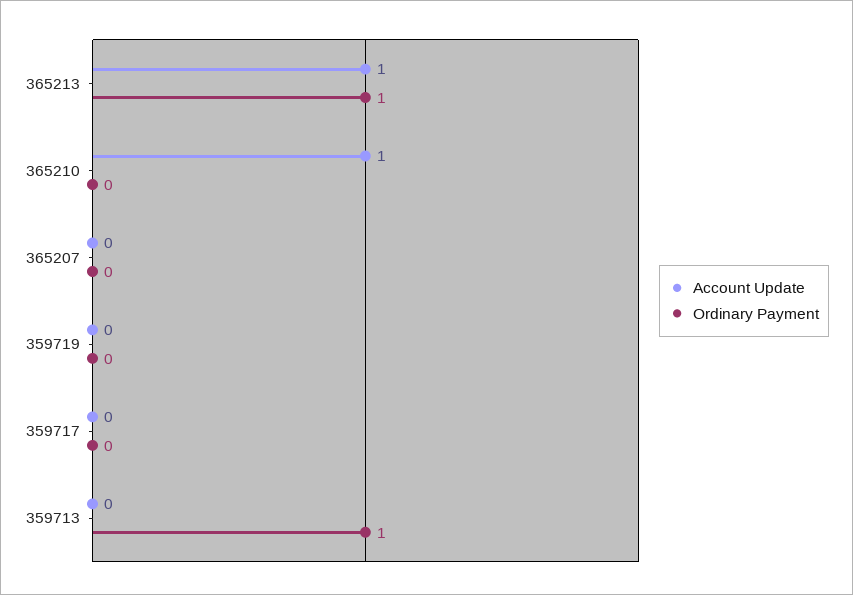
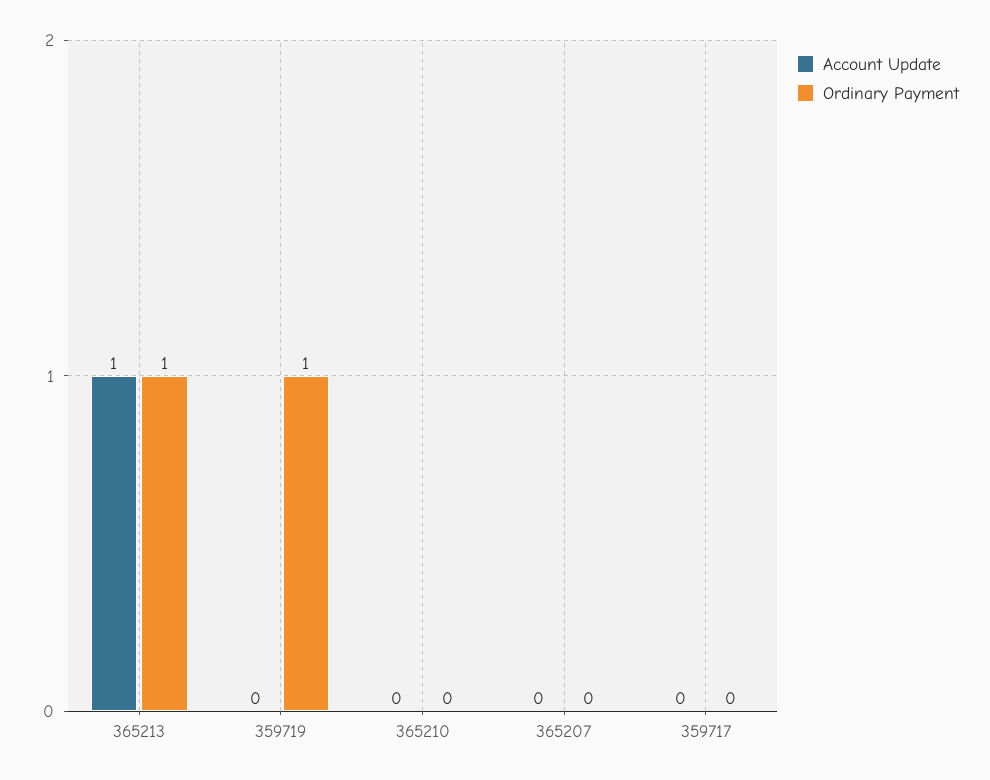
  {
    "Account Update": {
      "365213": 1,
-     "365210": 1,
+     "365210": 0,
      "365207": 0,
      "359719": 0,
-     "359717": 0,
+     "359717": 0
-     "359713": 0
    },
    "Ordinary Payment": {
      "365213": 1,
      "365210": 0,
      "365207": 0,
-     "359719": 0,
+     "359719": 1,
-     "359717": 0,
+     "359717": 0
-     "359713": 1
    }
  }

